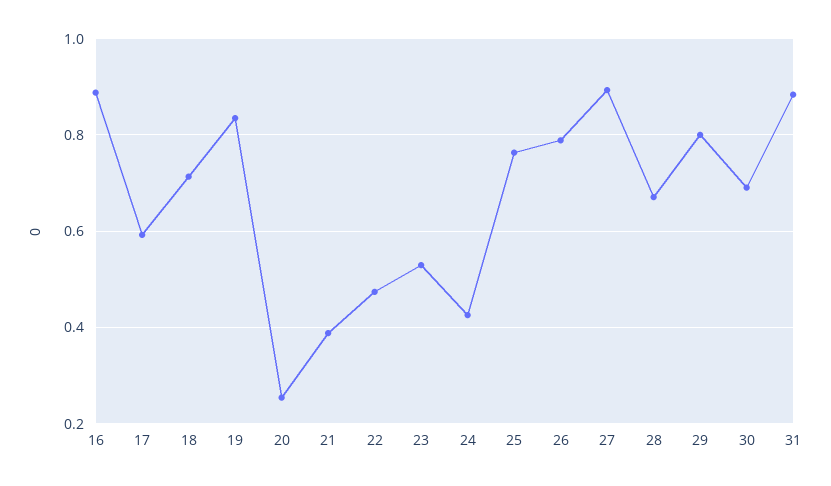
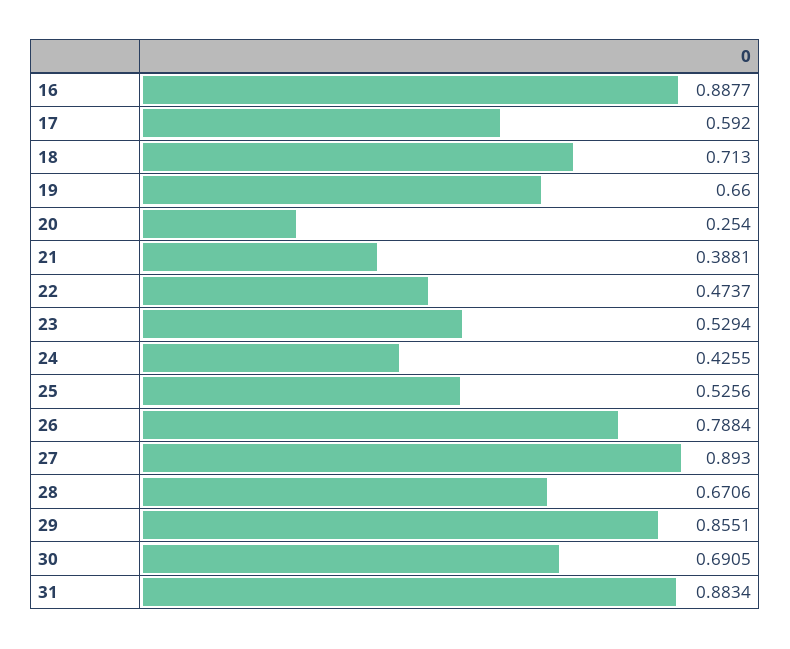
  {
    "16": 0.8877,
    "17": 0.592,
    "18": 0.713,
-   "19": 0.84,
+   "19": 0.66,
    "20": 0.254,
    "21": 0.3881,
    "22": 0.4737,
    "23": 0.5294,
    "24": 0.4255,
-   "25": 0.76,
+   "25": 0.5256,
    "26": 0.7884,
    "27": 0.893,
    "28": 0.6706,
-   "29": 0.8,
+   "29": 0.8551,
    "30": 0.6905,
    "31": 0.8834
  }

